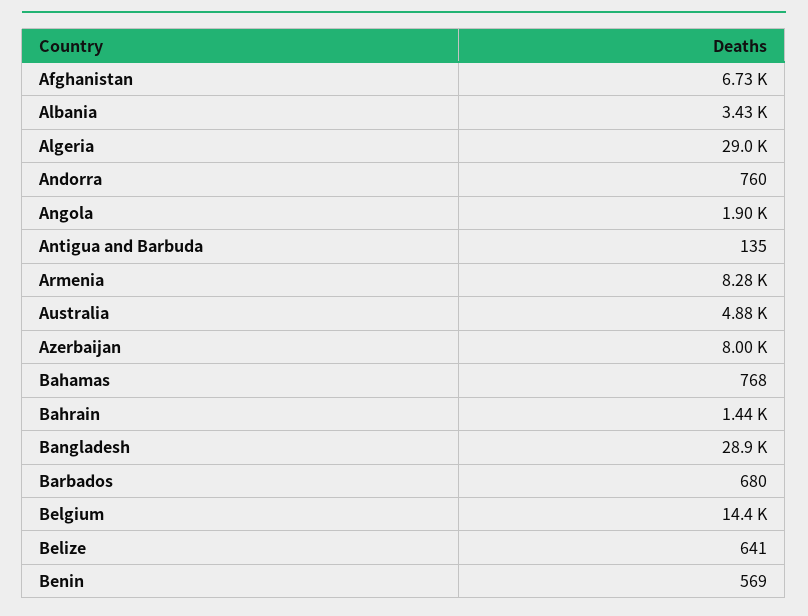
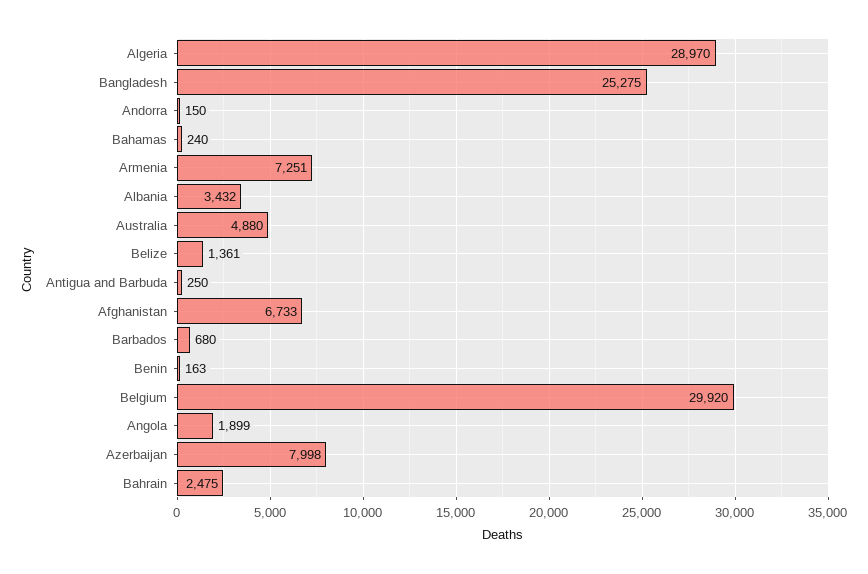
  {
    "Afghanistan": 6733,
    "Albania": 3432,
    "Algeria": 28970,
-   "Andorra": 760,
+   "Andorra": 150,
    "Angola": 1899,
-   "Antigua and Barbuda": 135,
+   "Antigua and Barbuda": 250,
-   "Armenia": 8280,
+   "Armenia": 7251,
    "Australia": 4880,
    "Azerbaijan": 7998,
-   "Bahamas": 768,
+   "Bahamas": 240,
-   "Bahrain": 1440,
+   "Bahrain": 2475,
-   "Bangladesh": 28900,
+   "Bangladesh": 25275,
    "Barbados": 680,
-   "Belgium": 14400,
+   "Belgium": 29920,
-   "Belize": 641,
+   "Belize": 1361,
-   "Benin": 569
+   "Benin": 163
  }

